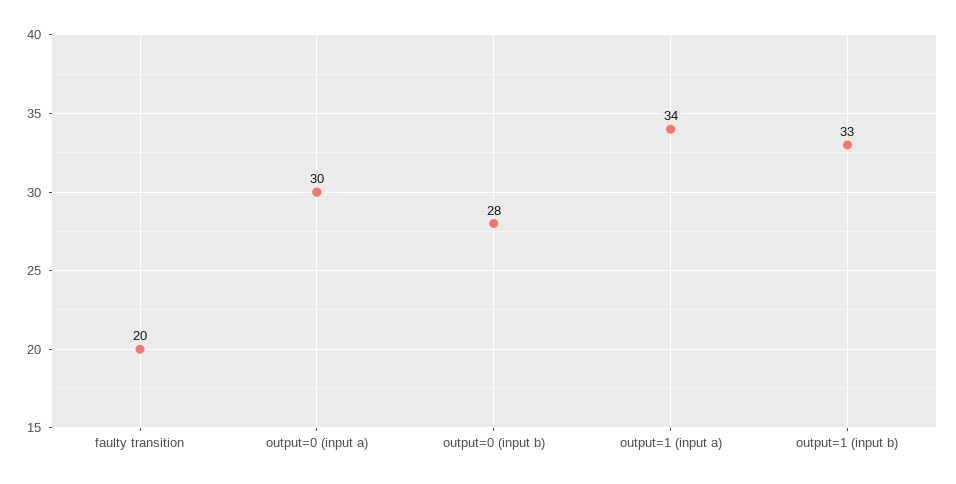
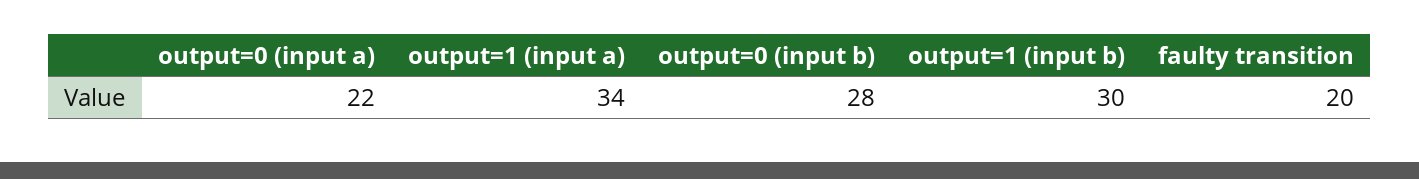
  {
    "faulty transition": 20,
-   "output=0 (input a)": 30,
+   "output=0 (input a)": 22,
    "output=0 (input b)": 28,
    "output=1 (input a)": 34,
-   "output=1 (input b)": 33
+   "output=1 (input b)": 30
  }

